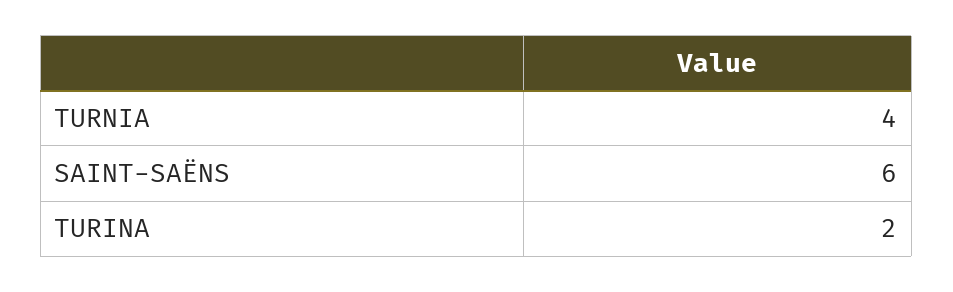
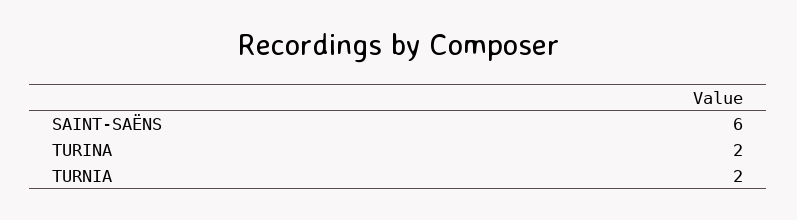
  {
-   "TURNIA": 4,
+   "TURNIA": 2,
    "SAINT-SAËNS": 6,
    "TURINA": 2
  }

